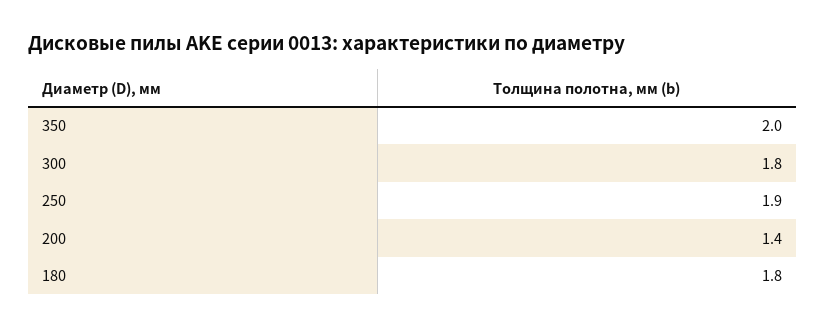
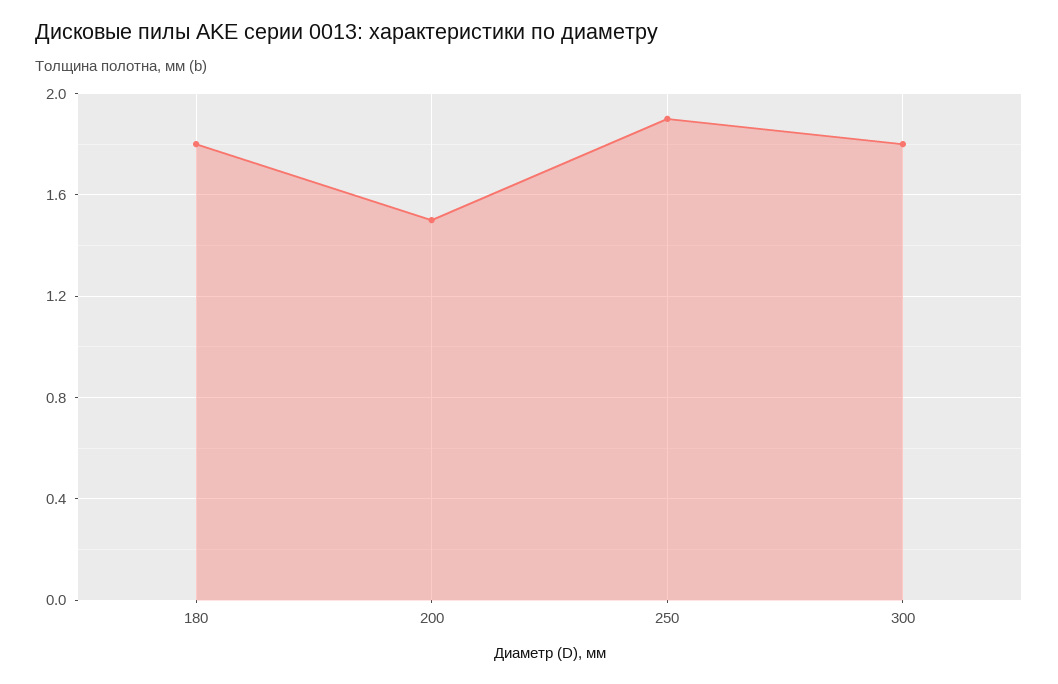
  {
-   "350": 2,
    "300": 1.8,
    "250": 1.9,
-   "200": 1.4,
+   "200": 1.5,
    "180": 1.8
  }

